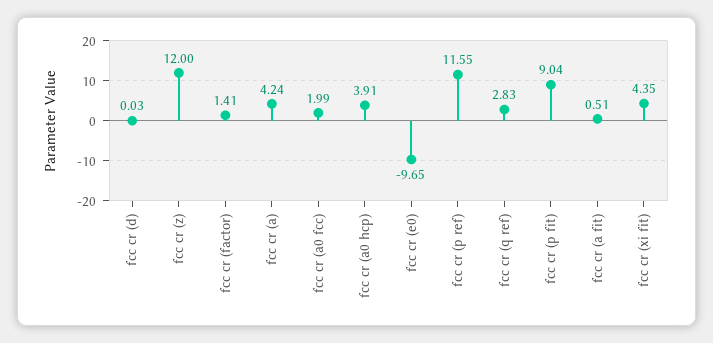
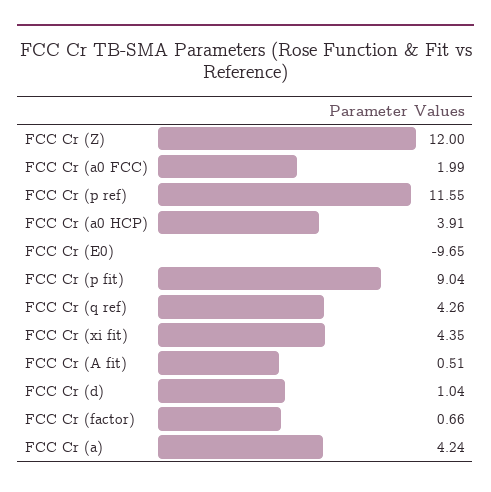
  {
-   "fcc cr (d)": 0.03,
+   "fcc cr (d)": 1.04,
    "fcc cr (z)": 12,
-   "fcc cr (factor)": 1.41,
+   "fcc cr (factor)": 0.66,
    "fcc cr (a)": 4.24,
    "fcc cr (a0 fcc)": 1.99,
    "fcc cr (a0 hcp)": 3.91,
    "fcc cr (e0)": -9.65,
    "fcc cr (p ref)": 11.55,
-   "fcc cr (q ref)": 2.83,
+   "fcc cr (q ref)": 4.26,
    "fcc cr (p fit)": 9.04,
    "fcc cr (a fit)": 0.51,
    "fcc cr (xi fit)": 4.35
  }

